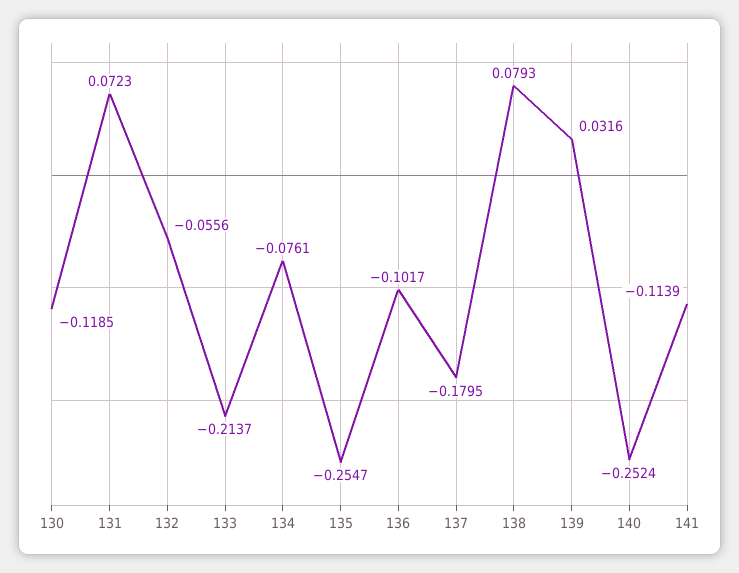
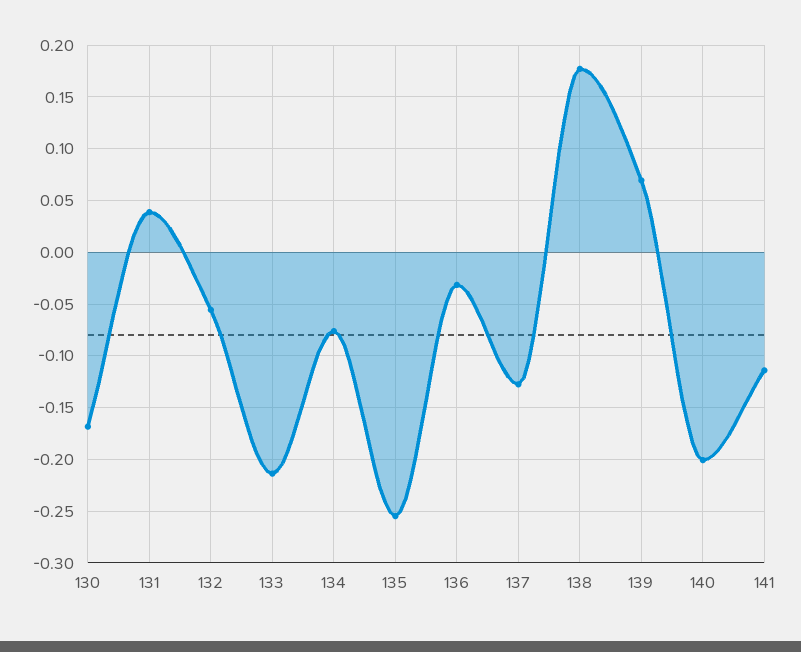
  {
-   "130": -0.1185,
+   "130": -0.17,
-   "131": 0.0723,
+   "131": 0.04,
    "132": -0.0556,
    "133": -0.2137,
    "134": -0.0761,
    "135": -0.2547,
-   "136": -0.1017,
+   "136": -0.03,
-   "137": -0.1795,
+   "137": -0.13,
-   "138": 0.0793,
+   "138": 0.18,
-   "139": 0.0316,
+   "139": 0.07,
-   "140": -0.2524,
+   "140": -0.2,
    "141": -0.1139
  }

